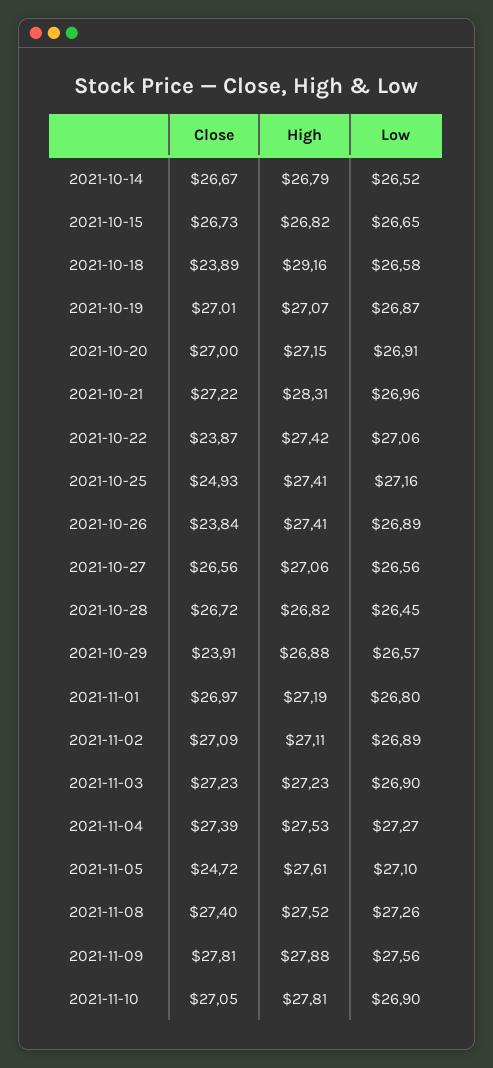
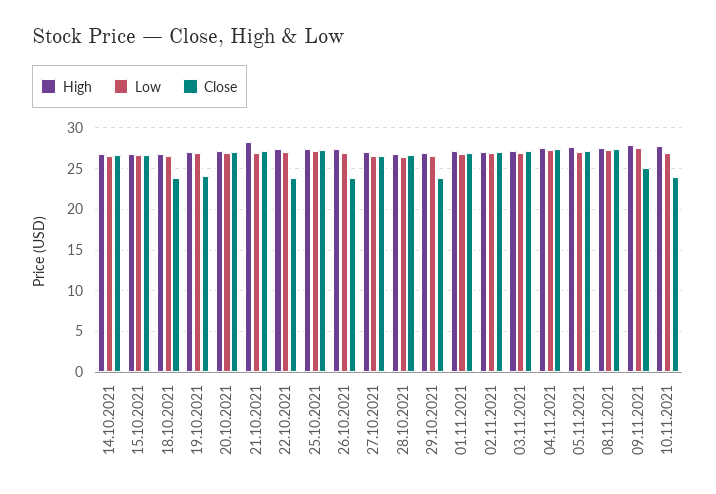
  {
    "Close": {
      "2021-10-14": 26.67,
      "2021-10-15": 26.73,
      "2021-10-18": 23.89,
-     "2021-10-19": 27.01,
+     "2021-10-19": 24,
      "2021-10-20": 27,
      "2021-10-21": 27.22,
      "2021-10-22": 23.87,
-     "2021-10-25": 24.93,
+     "2021-10-25": 27,
      "2021-10-26": 23.84,
      "2021-10-27": 26.56,
      "2021-10-28": 26.72,
      "2021-10-29": 23.91,
      "2021-11-01": 26.97,
      "2021-11-02": 27.09,
      "2021-11-03": 27.23,
      "2021-11-04": 27.39,
-     "2021-11-05": 24.72,
+     "2021-11-05": 27,
      "2021-11-08": 27.4,
-     "2021-11-09": 27.81,
+     "2021-11-09": 25,
-     "2021-11-10": 27.05
+     "2021-11-10": 24
    },
    "High": {
      "2021-10-14": 26.79,
      "2021-10-15": 26.82,
-     "2021-10-18": 29.16,
+     "2021-10-18": 27,
      "2021-10-19": 27.07,
      "2021-10-20": 27.15,
      "2021-10-21": 28.31,
      "2021-10-22": 27.42,
      "2021-10-25": 27.41,
      "2021-10-26": 27.41,
      "2021-10-27": 27.06,
      "2021-10-28": 26.82,
      "2021-10-29": 26.88,
      "2021-11-01": 27.19,
      "2021-11-02": 27.11,
      "2021-11-03": 27.23,
      "2021-11-04": 27.53,
      "2021-11-05": 27.61,
      "2021-11-08": 27.52,
      "2021-11-09": 27.88,
      "2021-11-10": 27.81
    },
    "Low": {
      "2021-10-14": 26.52,
      "2021-10-15": 26.65,
      "2021-10-18": 26.58,
      "2021-10-19": 26.87,
      "2021-10-20": 26.91,
      "2021-10-21": 26.96,
      "2021-10-22": 27.06,
      "2021-10-25": 27.16,
      "2021-10-26": 26.89,
      "2021-10-27": 26.56,
      "2021-10-28": 26.45,
      "2021-10-29": 26.57,
      "2021-11-01": 26.8,
      "2021-11-02": 26.89,
      "2021-11-03": 26.9,
      "2021-11-04": 27.27,
      "2021-11-05": 27.1,
      "2021-11-08": 27.26,
      "2021-11-09": 27.56,
      "2021-11-10": 26.9
    }
  }

